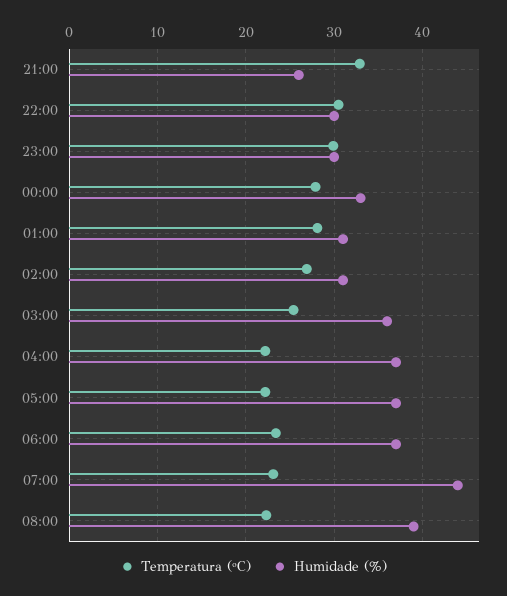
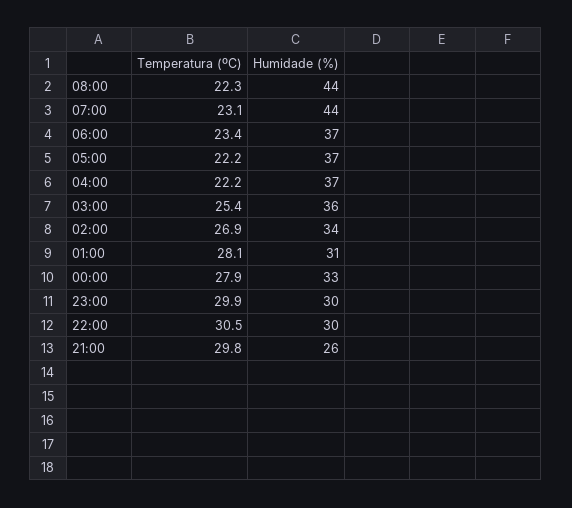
  {
    "Temperatura (ºC)": {
-     "21:00": 33,
+     "21:00": 29.8,
      "22:00": 30.5,
      "23:00": 29.9,
      "00:00": 27.9,
      "01:00": 28.1,
      "02:00": 26.9,
      "03:00": 25.4,
      "04:00": 22.2,
      "05:00": 22.2,
      "06:00": 23.4,
      "07:00": 23.1,
      "08:00": 22.3
    },
    "Humidade (%)": {
      "21:00": 26,
      "22:00": 30,
      "23:00": 30,
      "00:00": 33,
      "01:00": 31,
-     "02:00": 31,
+     "02:00": 34,
      "03:00": 36,
      "04:00": 37,
      "05:00": 37,
      "06:00": 37,
      "07:00": 44,
-     "08:00": 39
+     "08:00": 44
    }
  }

